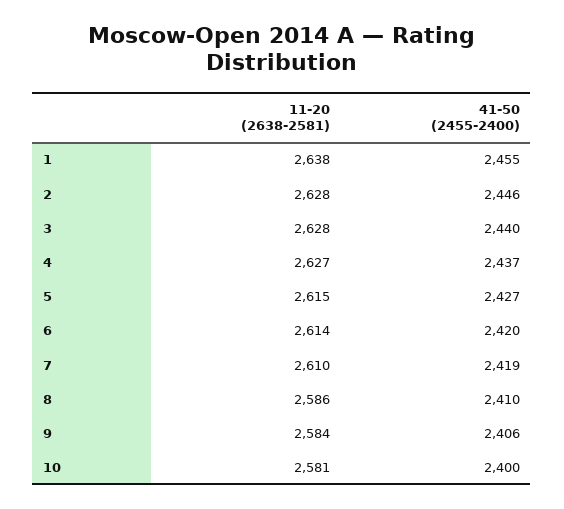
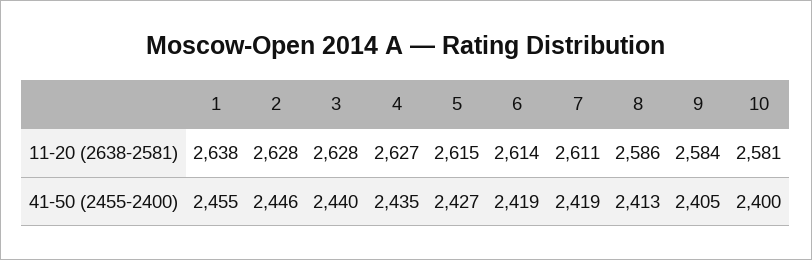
  {
    "11-20 (2638-2581)": {
      "1": 2638,
      "2": 2628,
      "3": 2628,
      "4": 2627,
      "5": 2615,
      "6": 2614,
-     "7": 2610,
+     "7": 2611,
      "8": 2586,
      "9": 2584,
      "10": 2581
    },
    "41-50 (2455-2400)": {
      "1": 2455,
      "2": 2446,
      "3": 2440,
-     "4": 2437,
+     "4": 2435,
      "5": 2427,
-     "6": 2420,
+     "6": 2419,
      "7": 2419,
-     "8": 2410,
+     "8": 2413,
-     "9": 2406,
+     "9": 2405,
      "10": 2400
    }
  }

